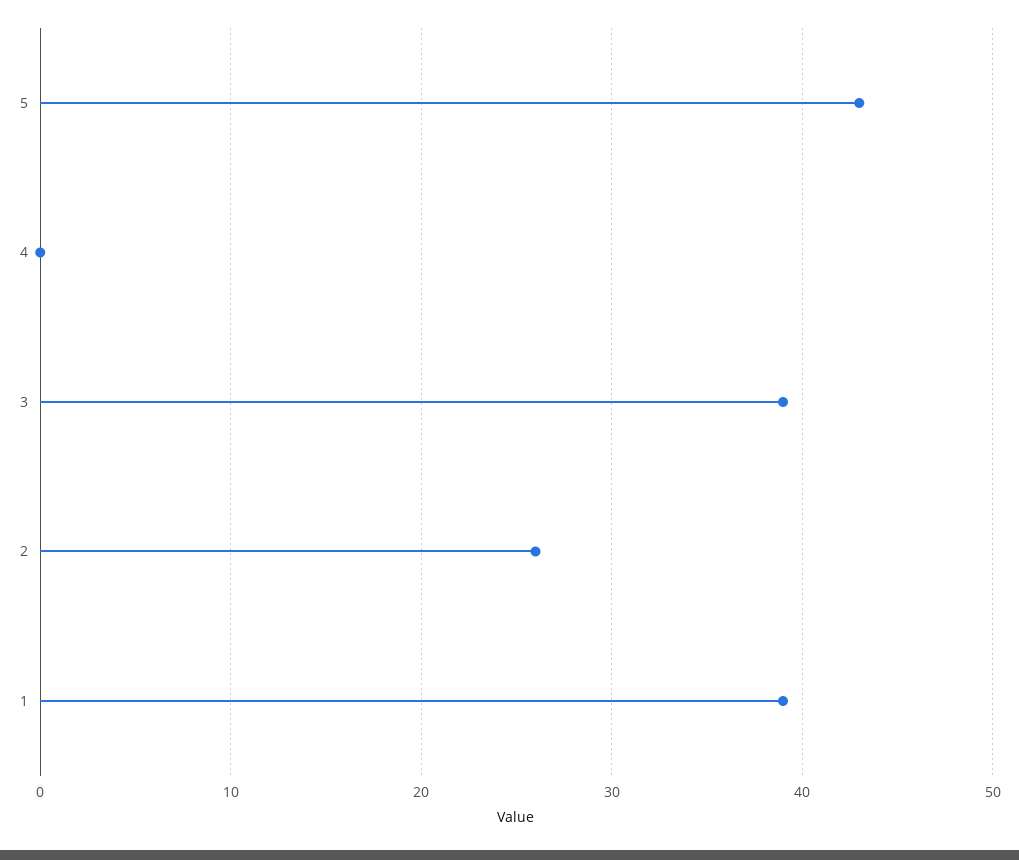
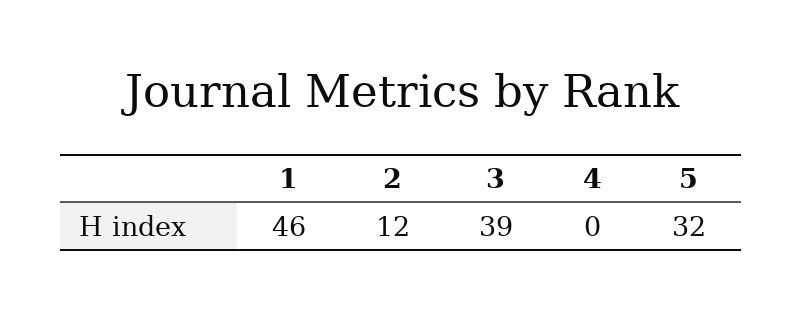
  {
-   "5": 43,
+   "5": 32,
    "4": 0,
    "3": 39,
-   "2": 26,
+   "2": 12,
-   "1": 39
+   "1": 46
  }

